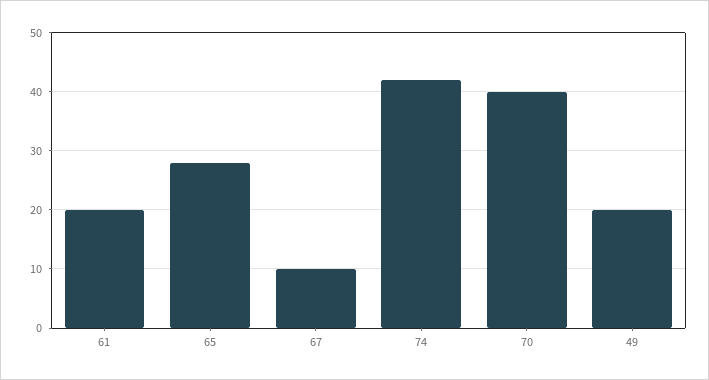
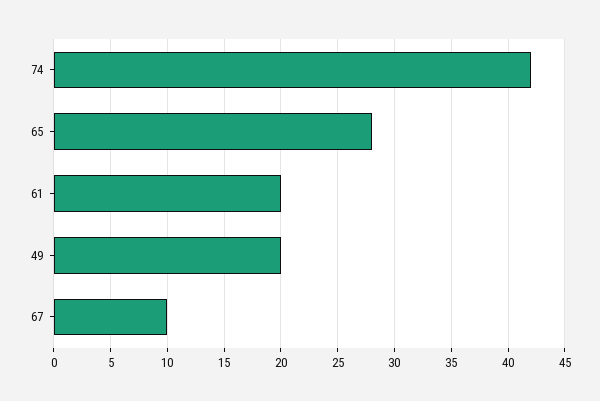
  {
    "61": 20,
    "65": 28,
    "67": 10,
    "74": 42,
-   "70": 40,
    "49": 20
  }

